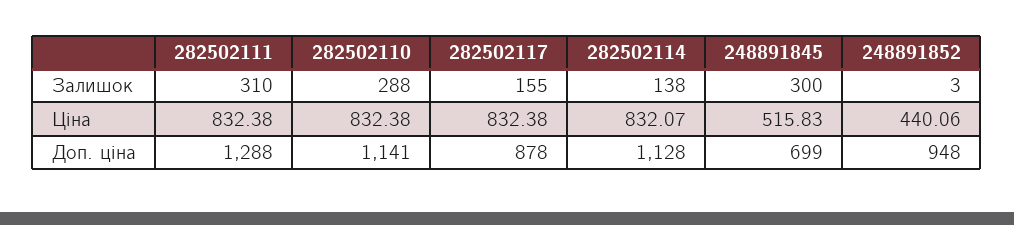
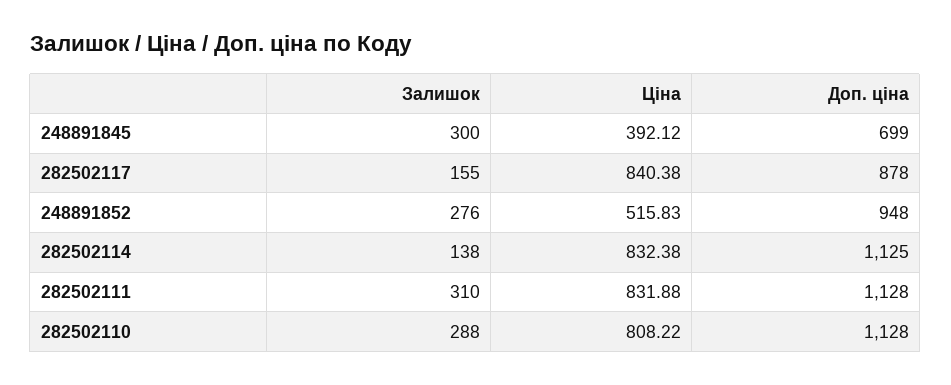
  {
    "282502111": {
      "Залишок": 310,
-     "Ціна": 832.38,
+     "Ціна": 831.88,
-     "Доп. ціна": 1288
+     "Доп. ціна": 1128
    },
    "282502110": {
      "Залишок": 288,
-     "Ціна": 832.38,
+     "Ціна": 808.22,
-     "Доп. ціна": 1141
+     "Доп. ціна": 1128
    },
    "282502117": {
      "Залишок": 155,
-     "Ціна": 832.38,
+     "Ціна": 840.38,
      "Доп. ціна": 878
    },
    "282502114": {
      "Залишок": 138,
-     "Ціна": 832.07,
+     "Ціна": 832.38,
-     "Доп. ціна": 1128
+     "Доп. ціна": 1125
    },
    "248891845": {
      "Залишок": 300,
-     "Ціна": 515.83,
+     "Ціна": 392.12,
      "Доп. ціна": 699
    },
    "248891852": {
-     "Залишок": 3,
+     "Залишок": 276,
-     "Ціна": 440.06,
+     "Ціна": 515.83,
      "Доп. ціна": 948
    }
  }

